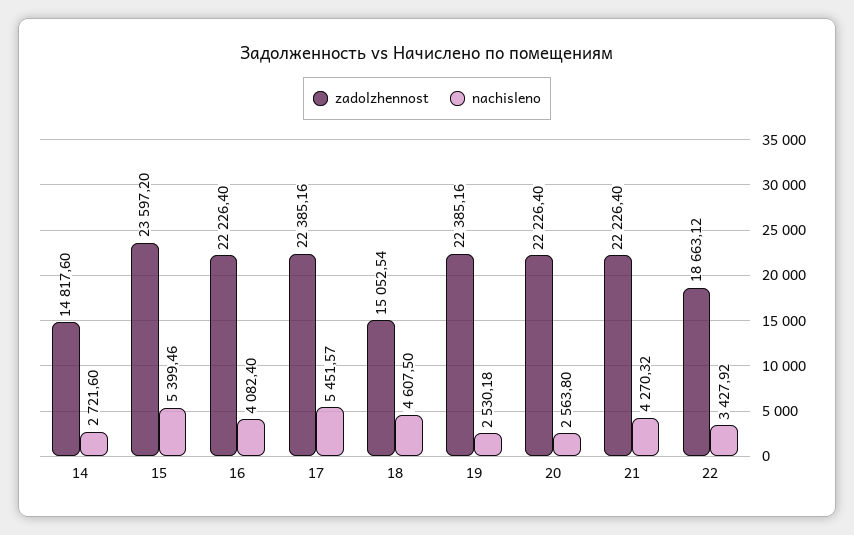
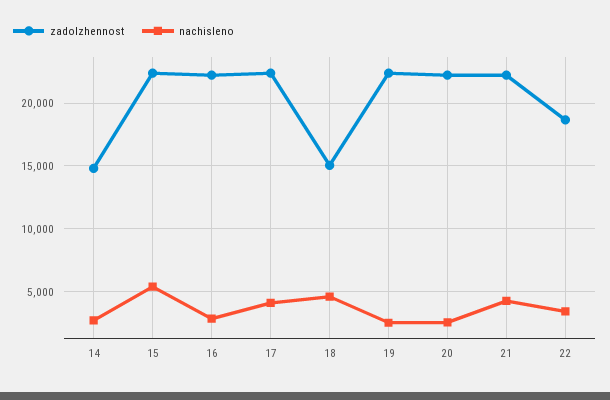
  {
    "zadolzhennost": {
      "14": 14817.6,
-     "15": 23597.2,
+     "15": 22500,
      "16": 22226.4,
      "17": 22385.16,
      "18": 15052.54,
      "19": 22385.16,
      "20": 22226.4,
      "21": 22226.4,
      "22": 18663.12
    },
    "nachisleno": {
      "14": 2721.6,
      "15": 5399.46,
-     "16": 4082.4,
+     "16": 3000,
-     "17": 5451.57,
+     "17": 4000,
      "18": 4607.5,
      "19": 2530.18,
      "20": 2563.8,
      "21": 4270.32,
      "22": 3427.92
    }
  }

